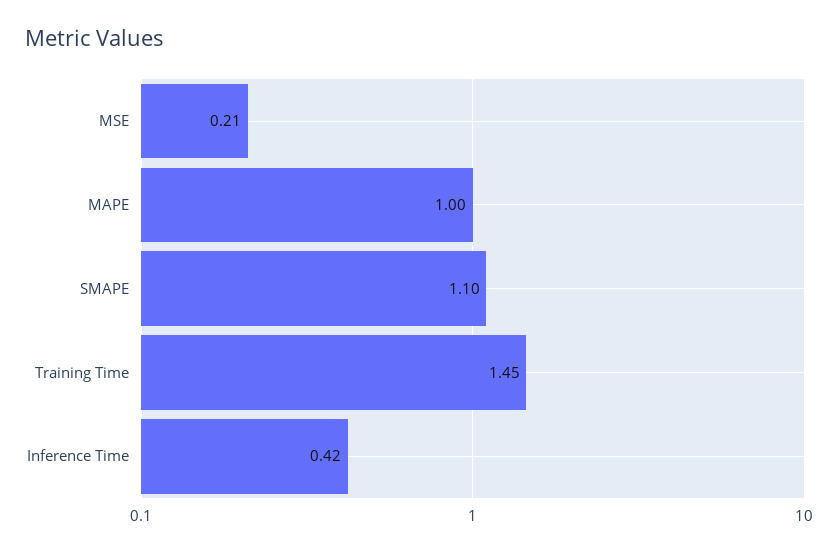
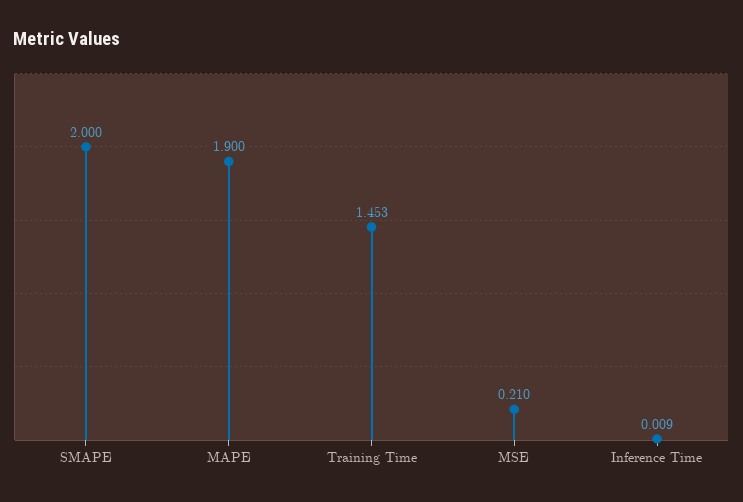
  {
    "MSE": 0.21,
-   "MAPE": 1,
+   "MAPE": 1.9,
-   "SMAPE": 1.1,
+   "SMAPE": 2,
    "Training Time": 1.453,
-   "Inference Time": 0.42
+   "Inference Time": 0.009
  }

